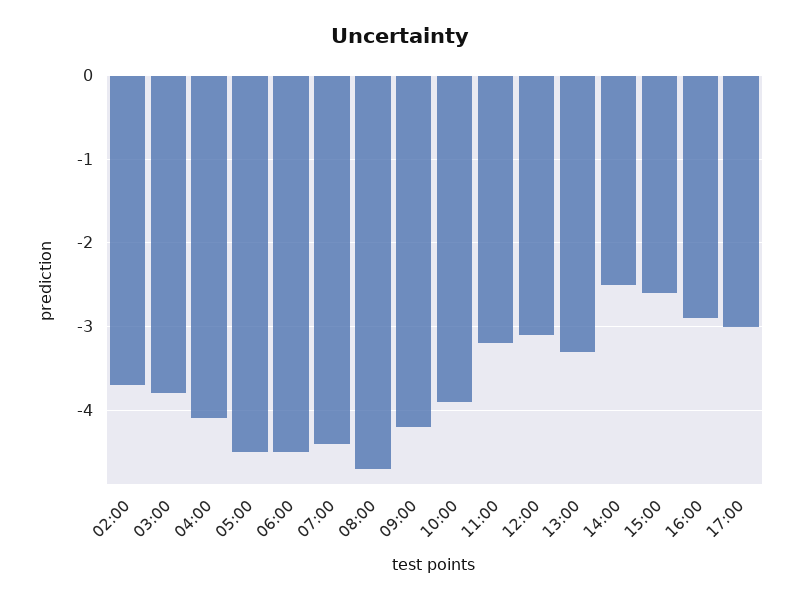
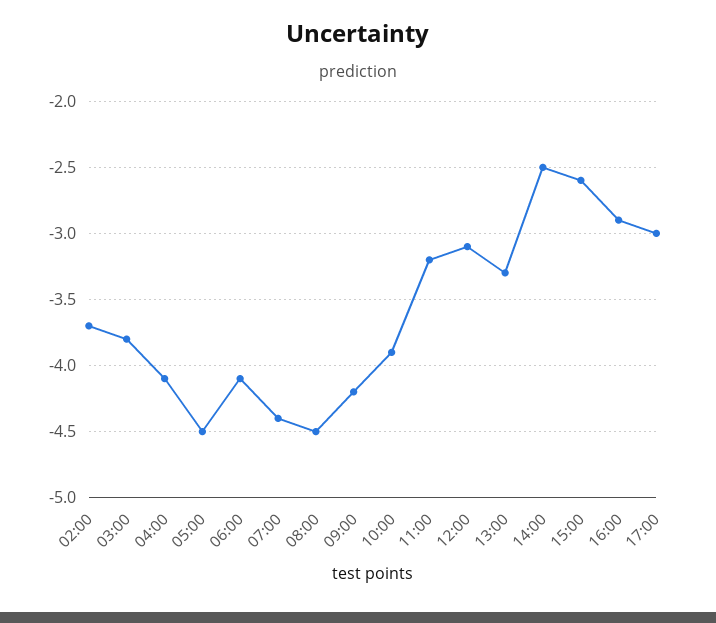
  {
    "02:00": -3.7,
    "03:00": -3.8,
    "04:00": -4.1,
    "05:00": -4.5,
-   "06:00": -4.5,
+   "06:00": -4.1,
    "07:00": -4.4,
-   "08:00": -4.7,
+   "08:00": -4.5,
    "09:00": -4.2,
    "10:00": -3.9,
    "11:00": -3.2,
    "12:00": -3.1,
    "13:00": -3.3,
    "14:00": -2.5,
    "15:00": -2.6,
    "16:00": -2.9,
    "17:00": -3
  }

